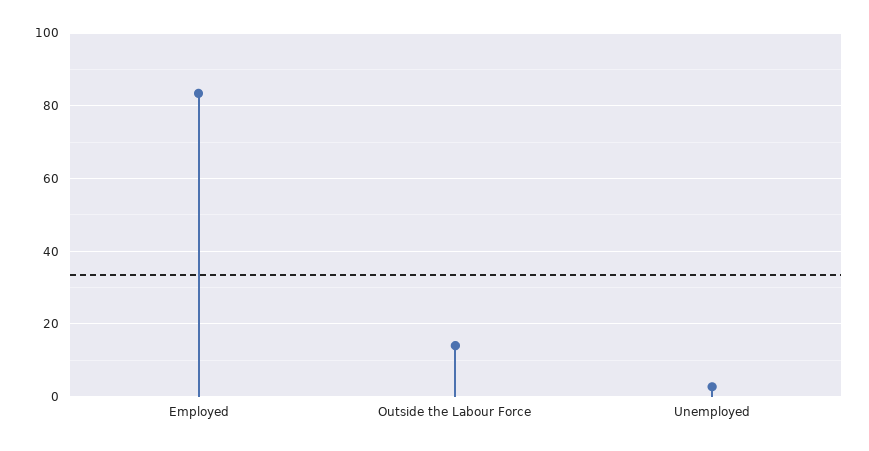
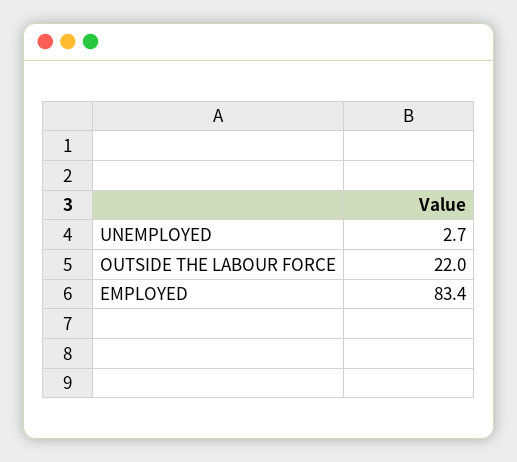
  {
    "Employed": 83.4,
-   "Outside the Labour Force": 14,
+   "Outside the Labour Force": 22,
    "Unemployed": 2.7
  }

